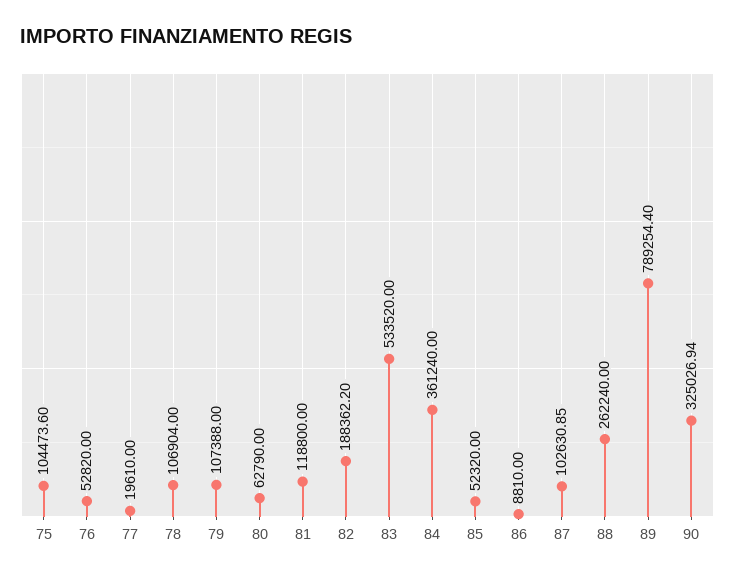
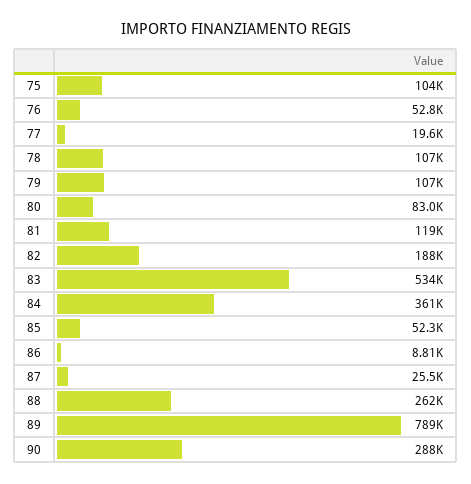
  {
    "75": 104473.6,
    "76": 52820,
    "77": 19610,
    "78": 106904,
    "79": 107388,
-   "80": 62790,
+   "80": 83000,
    "81": 118800,
    "82": 188362.2,
    "83": 533520,
    "84": 361240,
    "85": 52320,
    "86": 8810,
-   "87": 102630.85,
+   "87": 25500,
    "88": 262240,
    "89": 789254.4,
-   "90": 325026.94
+   "90": 288000
  }

